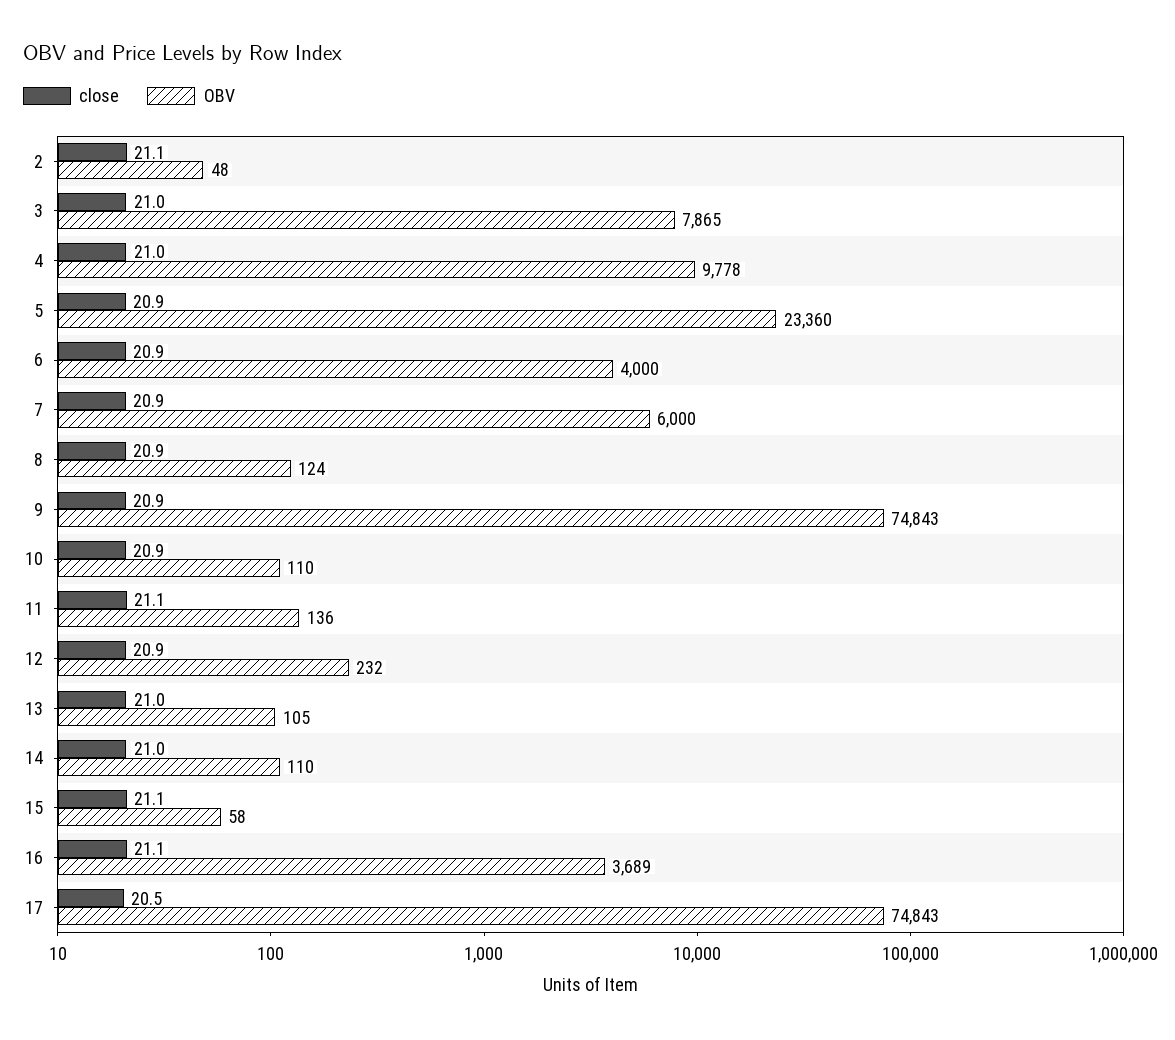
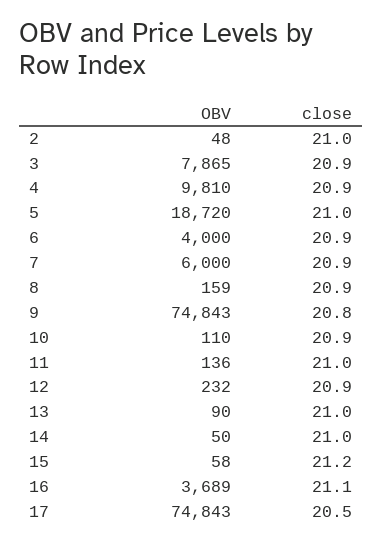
  {
    "close": {
-     "2": 21.1,
+     "2": 21,
-     "3": 21,
+     "3": 20.9,
-     "4": 21,
+     "4": 20.9,
-     "5": 20.9,
+     "5": 21,
      "6": 20.9,
      "7": 20.9,
      "8": 20.9,
-     "9": 20.9,
+     "9": 20.8,
      "10": 20.9,
-     "11": 21.1,
+     "11": 21,
      "12": 20.9,
      "13": 21,
      "14": 21,
-     "15": 21.1,
+     "15": 21.2,
      "16": 21.1,
      "17": 20.5
    },
    "OBV": {
      "2": 48,
      "3": 7865,
-     "4": 9778,
+     "4": 9810,
-     "5": 23360,
+     "5": 18720,
      "6": 4000,
      "7": 6000,
-     "8": 124,
+     "8": 159,
      "9": 74843,
      "10": 110,
      "11": 136,
      "12": 232,
-     "13": 105,
+     "13": 90,
-     "14": 110,
+     "14": 50,
      "15": 58,
      "16": 3689,
      "17": 74843
    }
  }

